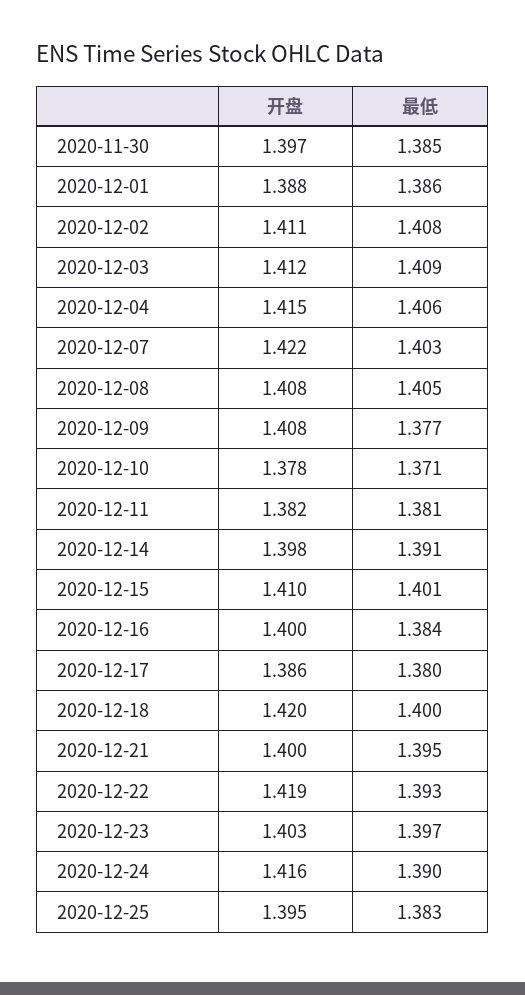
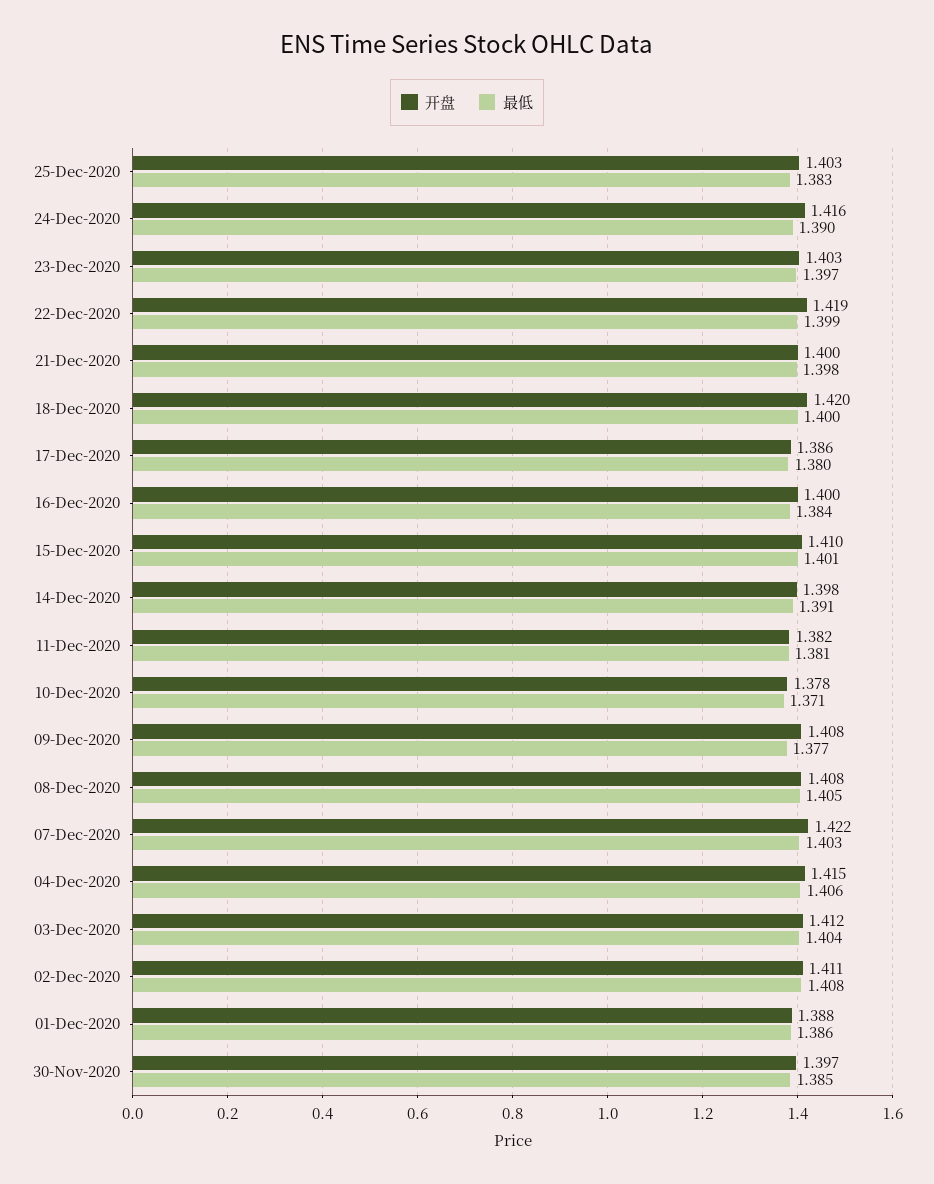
  {
    "开盘": {
      "2020-11-30": 1.397,
      "2020-12-01": 1.388,
      "2020-12-02": 1.411,
      "2020-12-03": 1.412,
      "2020-12-04": 1.415,
      "2020-12-07": 1.422,
      "2020-12-08": 1.408,
      "2020-12-09": 1.408,
      "2020-12-10": 1.378,
      "2020-12-11": 1.382,
      "2020-12-14": 1.398,
      "2020-12-15": 1.41,
      "2020-12-16": 1.4,
      "2020-12-17": 1.386,
      "2020-12-18": 1.42,
      "2020-12-21": 1.4,
      "2020-12-22": 1.419,
      "2020-12-23": 1.403,
      "2020-12-24": 1.416,
-     "2020-12-25": 1.395
+     "2020-12-25": 1.403
    },
    "最低": {
      "2020-11-30": 1.385,
      "2020-12-01": 1.386,
      "2020-12-02": 1.408,
-     "2020-12-03": 1.409,
+     "2020-12-03": 1.404,
      "2020-12-04": 1.406,
      "2020-12-07": 1.403,
      "2020-12-08": 1.405,
      "2020-12-09": 1.377,
      "2020-12-10": 1.371,
      "2020-12-11": 1.381,
      "2020-12-14": 1.391,
      "2020-12-15": 1.401,
      "2020-12-16": 1.384,
      "2020-12-17": 1.38,
      "2020-12-18": 1.4,
-     "2020-12-21": 1.395,
+     "2020-12-21": 1.398,
-     "2020-12-22": 1.393,
+     "2020-12-22": 1.399,
      "2020-12-23": 1.397,
      "2020-12-24": 1.39,
      "2020-12-25": 1.383
    }
  }

